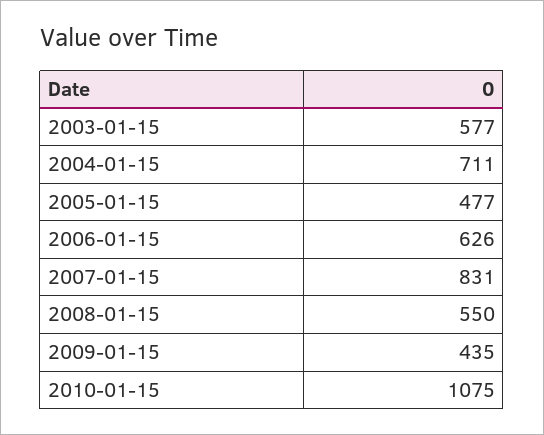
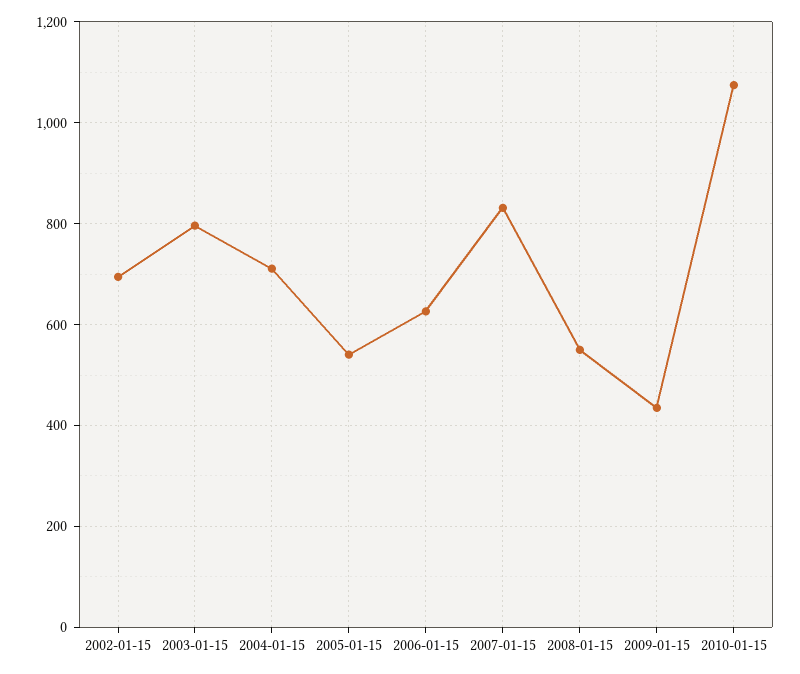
  {
-   "2003-01-15": 577,
+   "2003-01-15": 800,
    "2004-01-15": 711,
-   "2005-01-15": 477,
+   "2005-01-15": 540,
    "2006-01-15": 626,
    "2007-01-15": 831,
    "2008-01-15": 550,
    "2009-01-15": 435,
-   "2010-01-15": 1075
+   "2010-01-15": 1075,
+   "2002-01-15": 700
  }

